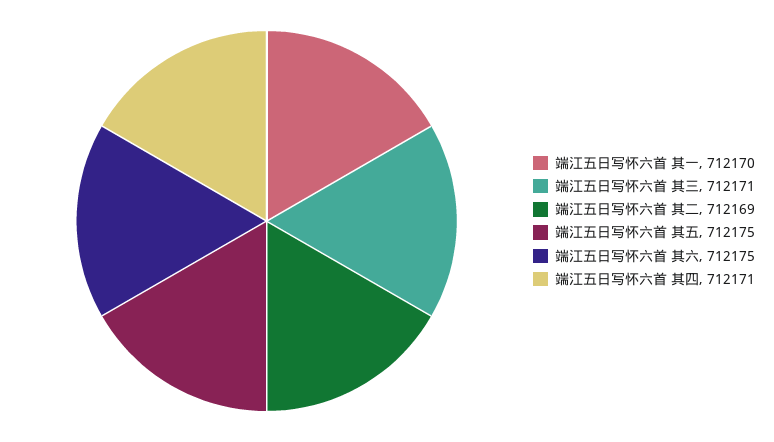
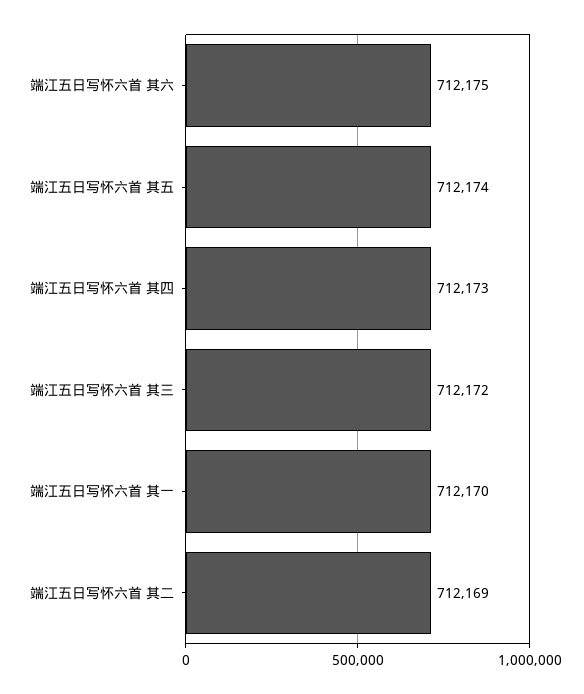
  {
    "端江五日写怀六首 其一": 712170,
-   "端江五日写怀六首 其三": 712171,
+   "端江五日写怀六首 其三": 712172,
    "端江五日写怀六首 其二": 712169,
-   "端江五日写怀六首 其五": 712175,
+   "端江五日写怀六首 其五": 712174,
    "端江五日写怀六首 其六": 712175,
-   "端江五日写怀六首 其四": 712171
+   "端江五日写怀六首 其四": 712173
  }

